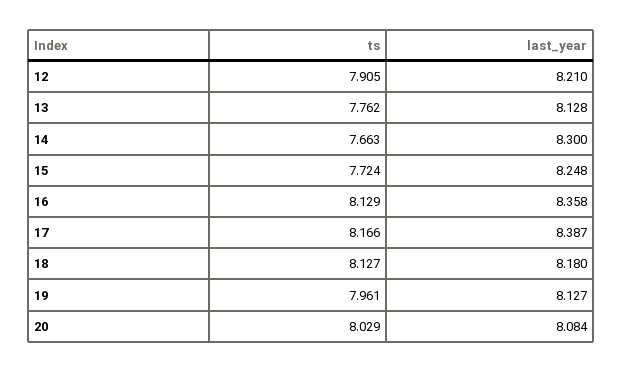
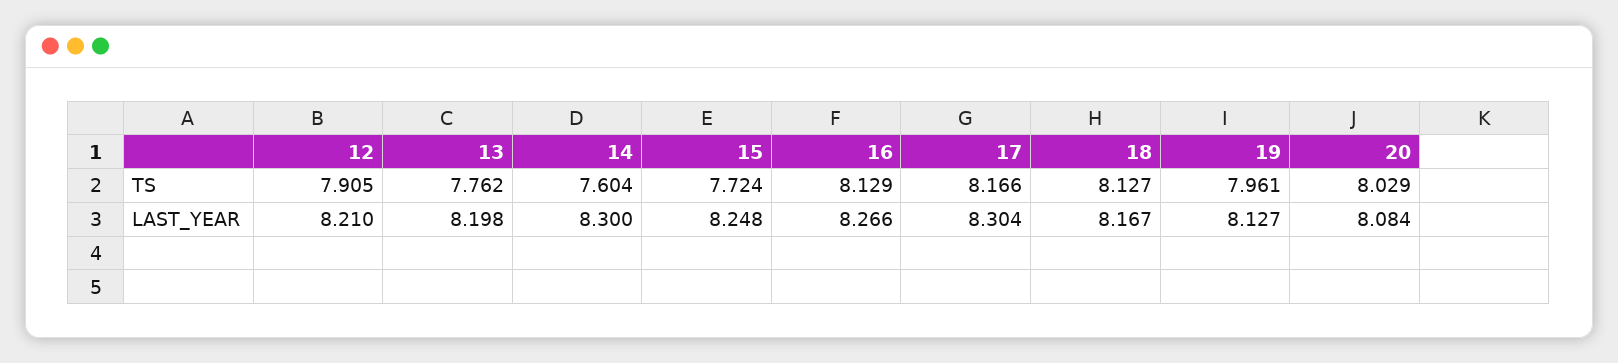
  {
    "ts": {
      "12": 7.905,
      "13": 7.762,
-     "14": 7.663,
+     "14": 7.604,
      "15": 7.724,
      "16": 8.129,
      "17": 8.166,
      "18": 8.127,
      "19": 7.961,
      "20": 8.029
    },
    "last_year": {
      "12": 8.21,
-     "13": 8.128,
+     "13": 8.198,
      "14": 8.3,
      "15": 8.248,
-     "16": 8.358,
+     "16": 8.266,
-     "17": 8.387,
+     "17": 8.304,
-     "18": 8.18,
+     "18": 8.167,
      "19": 8.127,
      "20": 8.084
    }
  }

